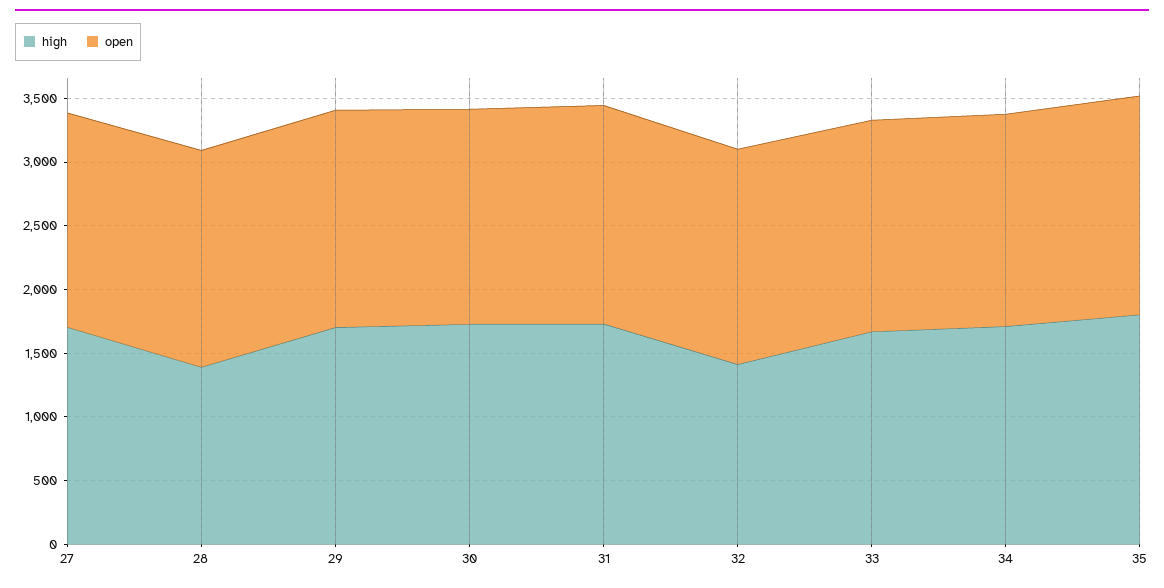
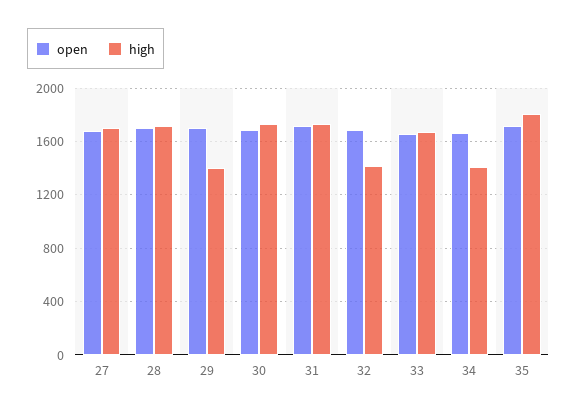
  {
    "high": {
      "27": 1700,
-     "28": 1400,
+     "28": 1700,
-     "29": 1700,
+     "29": 1400,
      "30": 1750,
      "31": 1750,
      "32": 1400,
      "33": 1650,
-     "34": 1700,
+     "34": 1400,
      "35": 1800
    },
    "open": {
      "27": 1700,
      "28": 1700,
      "29": 1700,
      "30": 1700,
      "31": 1700,
      "32": 1700,
      "33": 1650,
      "34": 1650,
      "35": 1700
    }
  }

